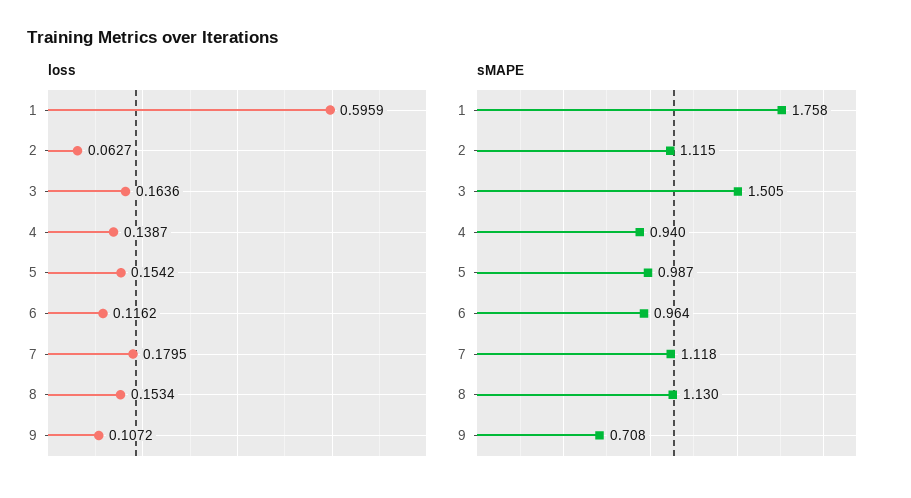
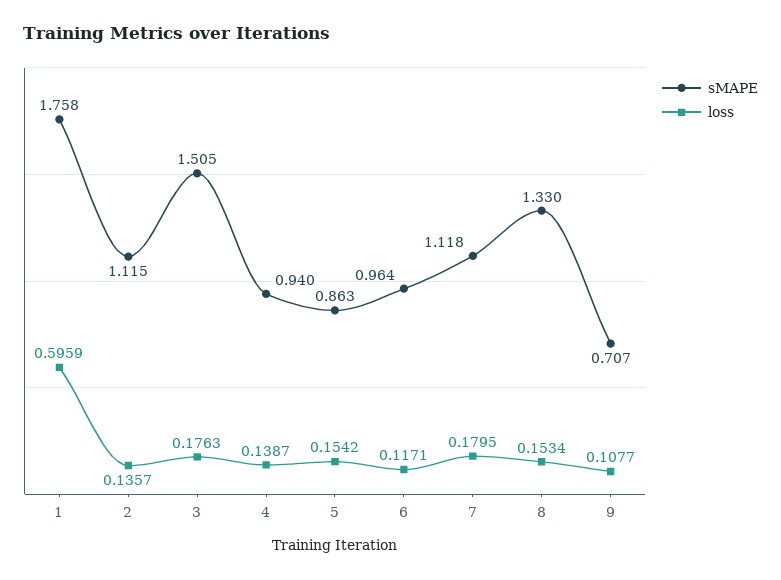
  {
    "loss": {
      "1": 0.5959,
-     "2": 0.0627,
+     "2": 0.1357,
-     "3": 0.1636,
+     "3": 0.1763,
      "4": 0.1387,
      "5": 0.1542,
-     "6": 0.1162,
+     "6": 0.1171,
      "7": 0.1795,
      "8": 0.1534,
-     "9": 0.1072
+     "9": 0.1077
    },
    "sMAPE": {
      "1": 1.758,
      "2": 1.115,
      "3": 1.505,
      "4": 0.94,
-     "5": 0.987,
+     "5": 0.863,
      "6": 0.964,
      "7": 1.118,
-     "8": 1.13,
+     "8": 1.33,
-     "9": 0.708
+     "9": 0.707
    }
  }

